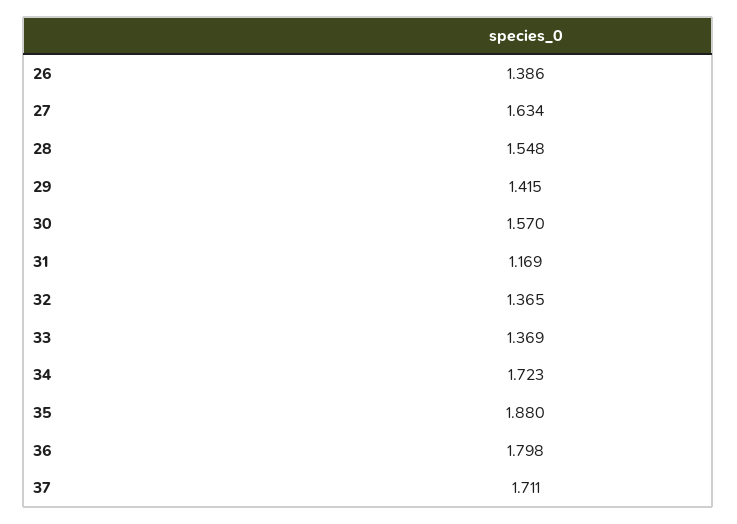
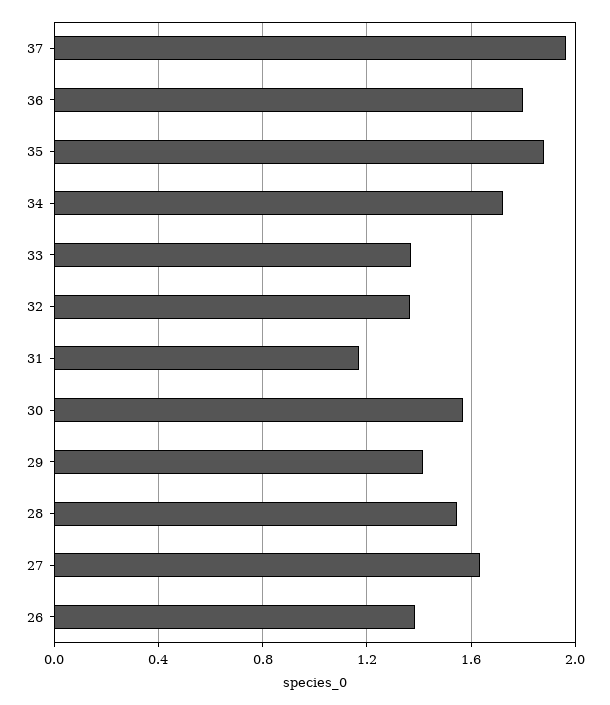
  {
    "26": 1.386,
    "27": 1.634,
    "28": 1.548,
    "29": 1.415,
    "30": 1.57,
    "31": 1.169,
    "32": 1.365,
    "33": 1.369,
    "34": 1.723,
    "35": 1.88,
    "36": 1.798,
-   "37": 1.711
+   "37": 1.95
  }

